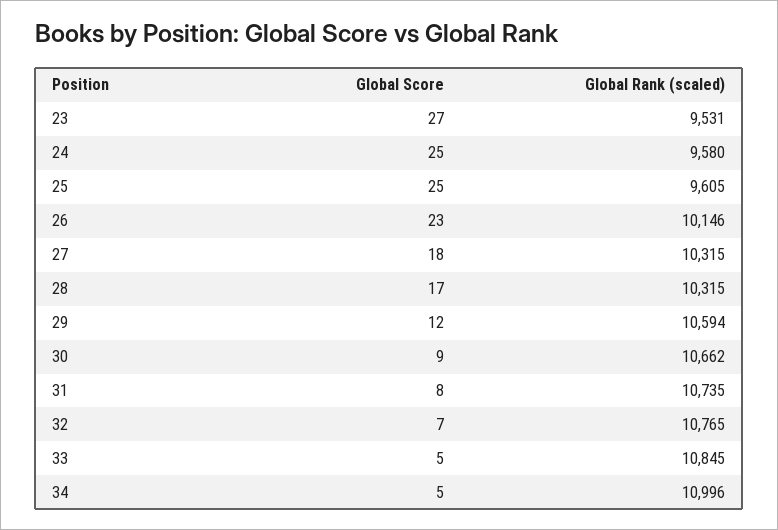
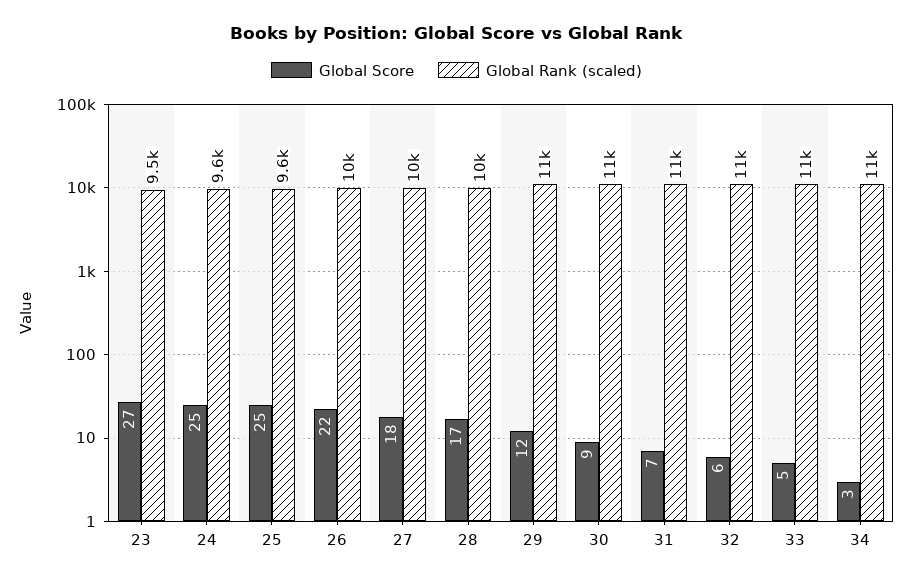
  {
    "Global Score": {
      "23": 27,
      "24": 25,
      "25": 25,
-     "26": 23,
+     "26": 22,
      "27": 18,
      "28": 17,
      "29": 12,
      "30": 9,
-     "31": 8,
+     "31": 7,
-     "32": 7,
+     "32": 6,
      "33": 5,
-     "34": 5
+     "34": 3
    },
    "Global Rank (scaled)": {
      "23": 9531,
      "24": 9580,
      "25": 9605,
      "26": 10146,
      "27": 10315,
      "28": 10315,
      "29": 10594,
      "30": 10662,
      "31": 10735,
      "32": 10765,
      "33": 10845,
      "34": 10996
    }
  }

